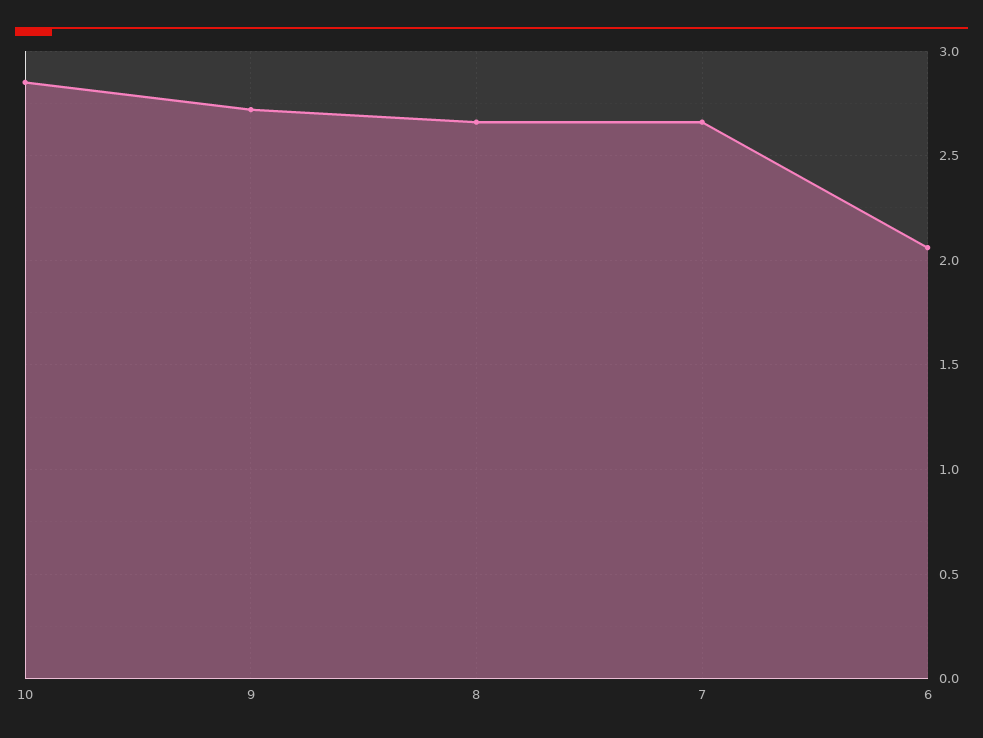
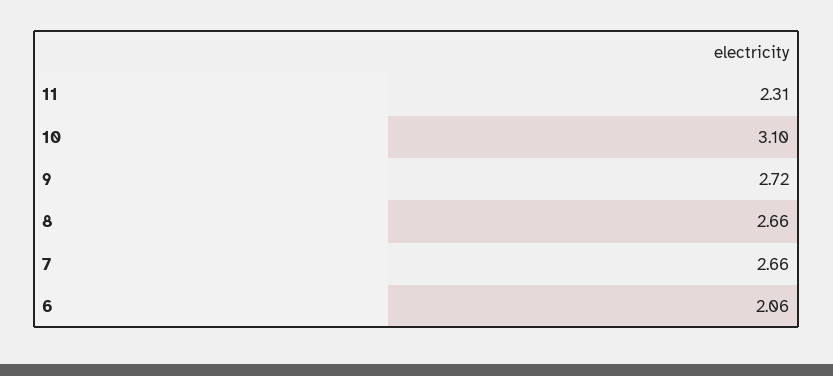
  {
-   "10": 2.85,
+   "10": 3.1,
    "9": 2.72,
    "8": 2.66,
    "7": 2.66,
-   "6": 2.06
+   "6": 2.06,
+   "11": 2.31
  }

